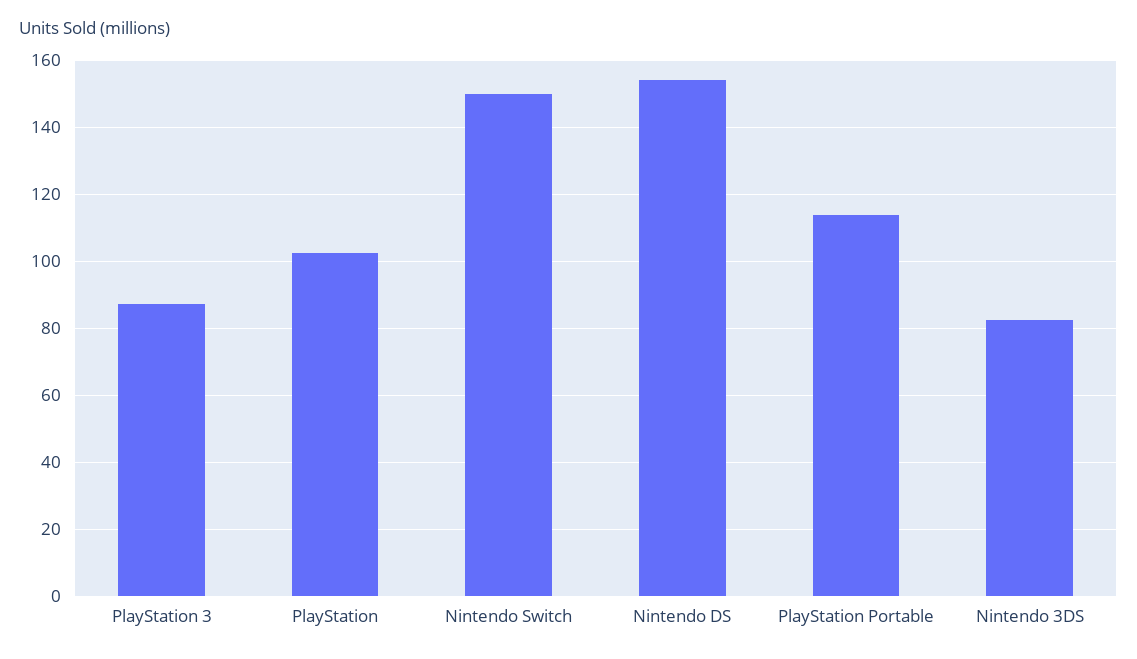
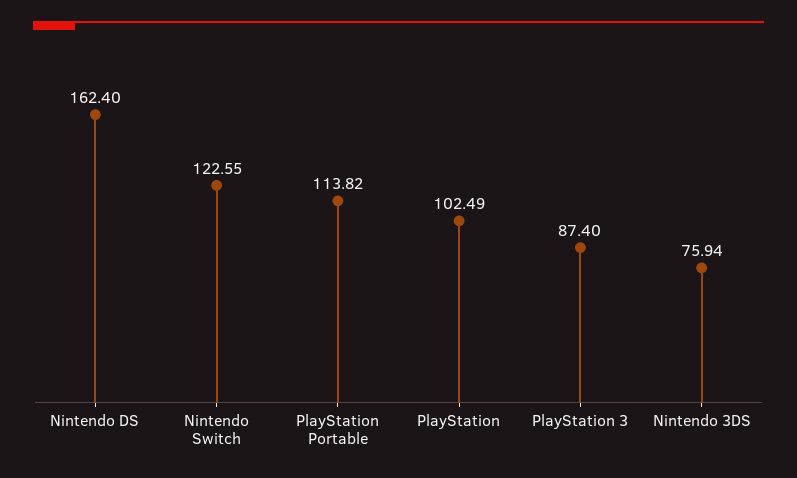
  {
    "PlayStation 3": 87.4,
    "PlayStation": 102.49,
-   "Nintendo Switch": 150,
+   "Nintendo Switch": 122.55,
-   "Nintendo DS": 154,
+   "Nintendo DS": 162.4,
    "PlayStation Portable": 113.82,
-   "Nintendo 3DS": 82
+   "Nintendo 3DS": 75.94
  }

